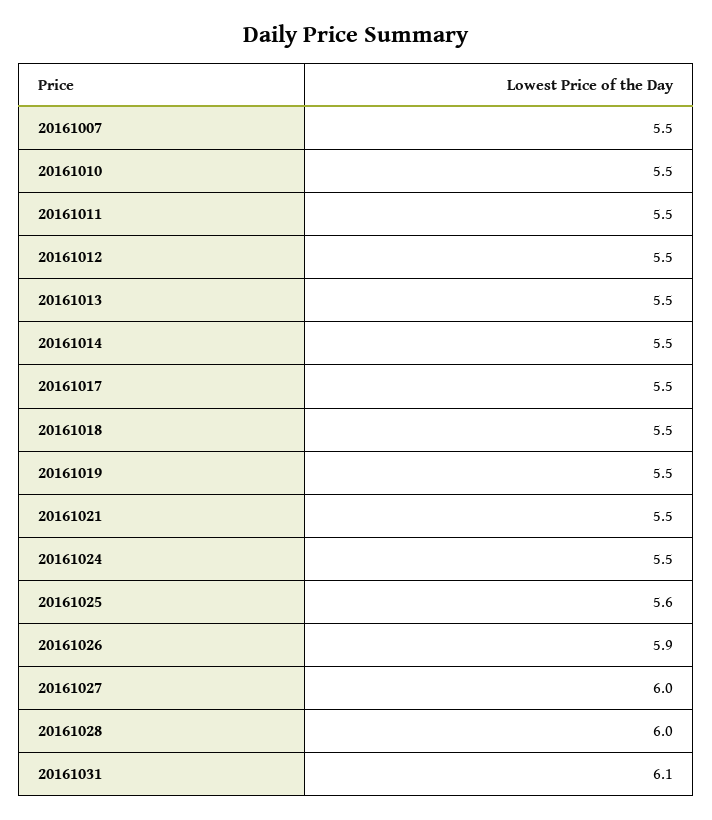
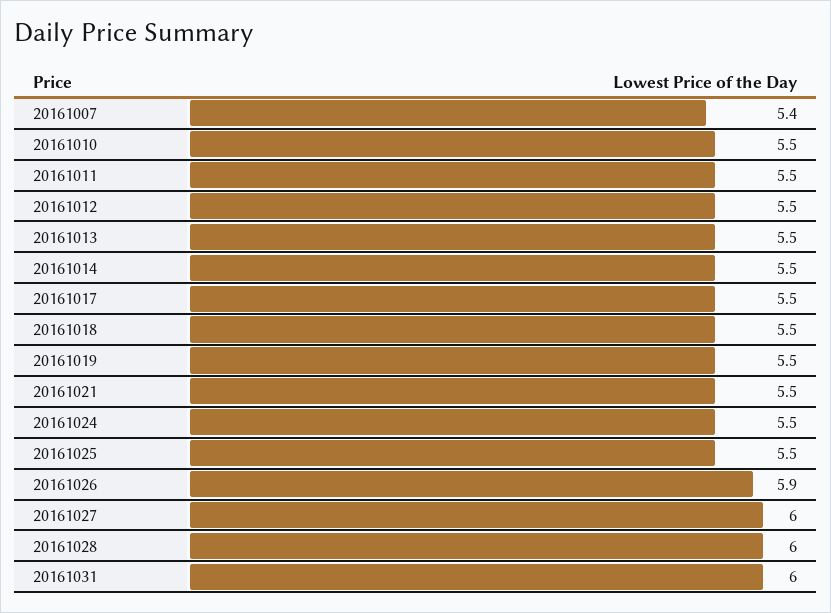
  {
-   "20161007": 5.5,
+   "20161007": 5.4,
    "20161010": 5.5,
    "20161011": 5.5,
    "20161012": 5.5,
    "20161013": 5.5,
    "20161014": 5.5,
    "20161017": 5.5,
    "20161018": 5.5,
    "20161019": 5.5,
    "20161021": 5.5,
    "20161024": 5.5,
-   "20161025": 5.6,
+   "20161025": 5.5,
    "20161026": 5.9,
    "20161027": 6,
    "20161028": 6,
-   "20161031": 6.1
+   "20161031": 6
  }

